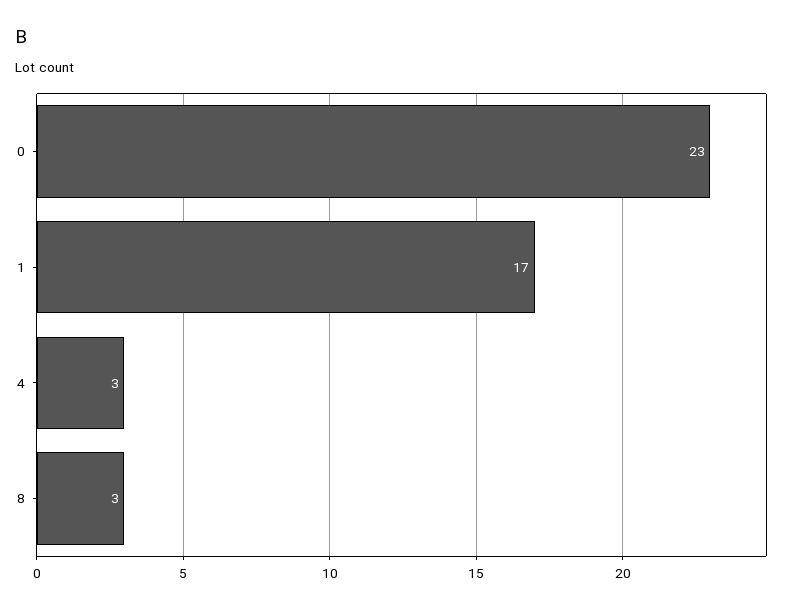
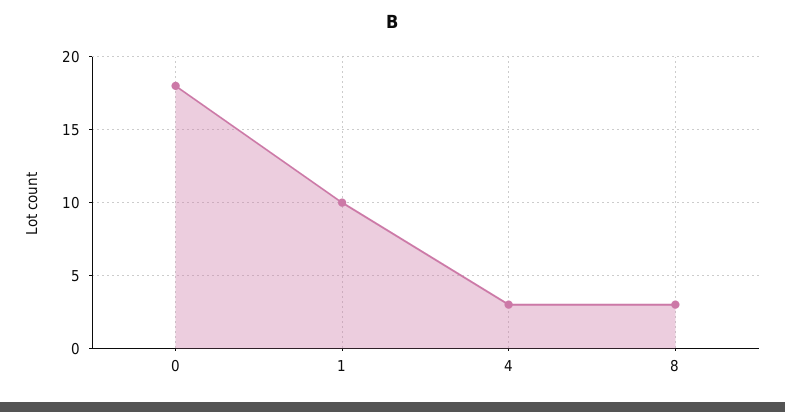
  {
-   "0": 23,
+   "0": 18,
-   "1": 17,
+   "1": 10,
    "4": 3,
    "8": 3
  }

